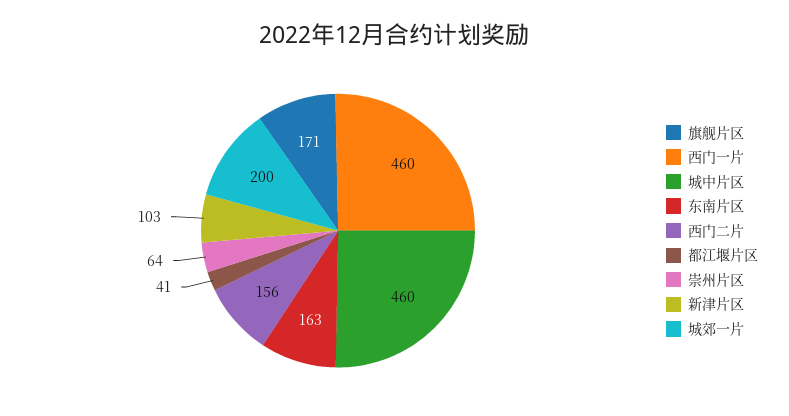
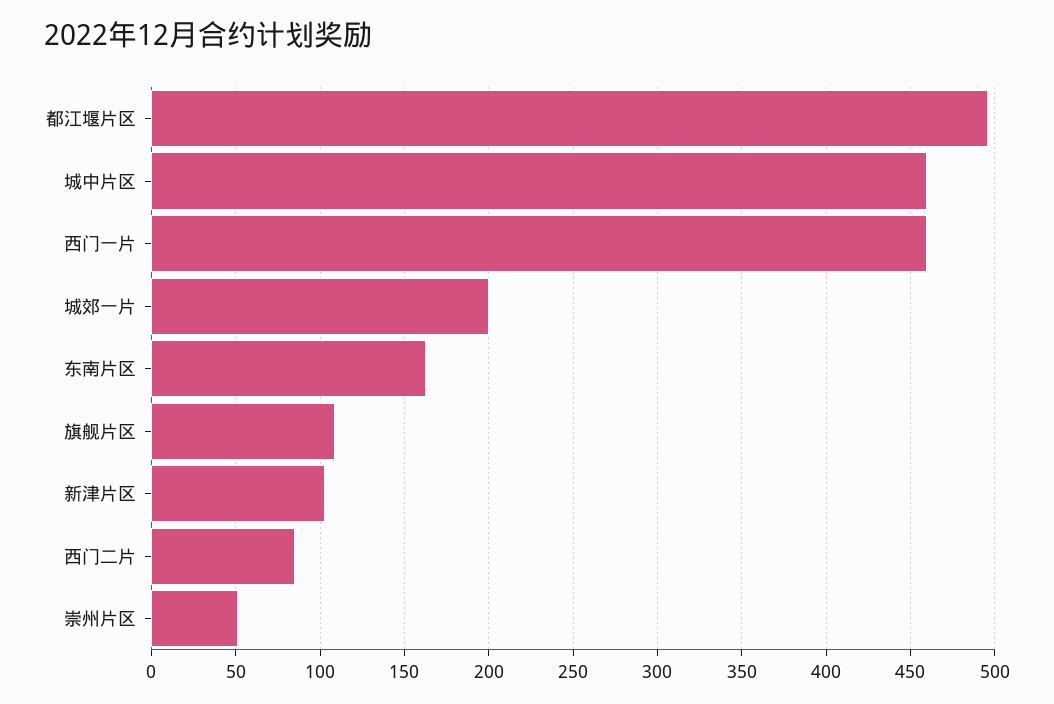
  {
-   "旗舰片区": 171,
+   "旗舰片区": 110,
    "西门一片": 460,
    "城中片区": 460,
    "东南片区": 163,
-   "西门二片": 156,
+   "西门二片": 85,
-   "都江堰片区": 41,
+   "都江堰片区": 495,
-   "崇州片区": 64,
+   "崇州片区": 50,
    "新津片区": 103,
    "城郊一片": 200
  }

